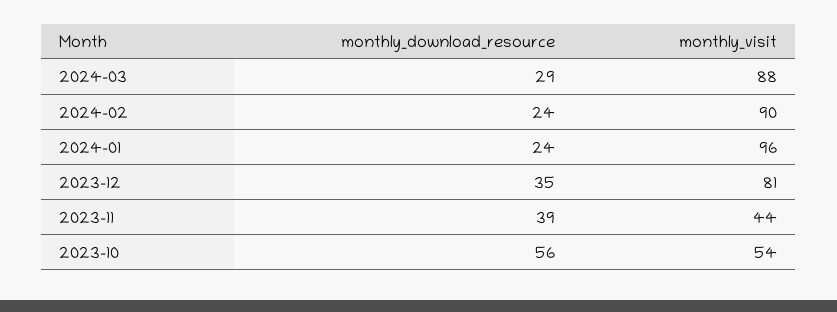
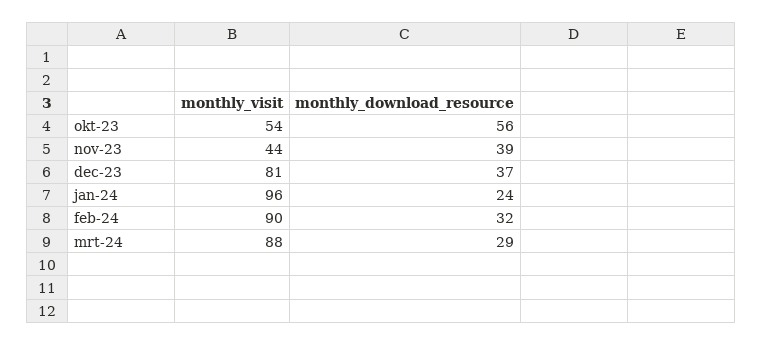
  {
    "monthly_download_resource": {
      "2024-03": 29,
-     "2024-02": 24,
+     "2024-02": 32,
      "2024-01": 24,
-     "2023-12": 35,
+     "2023-12": 37,
      "2023-11": 39,
      "2023-10": 56
    },
    "monthly_visit": {
      "2024-03": 88,
      "2024-02": 90,
      "2024-01": 96,
      "2023-12": 81,
      "2023-11": 44,
      "2023-10": 54
    }
  }

